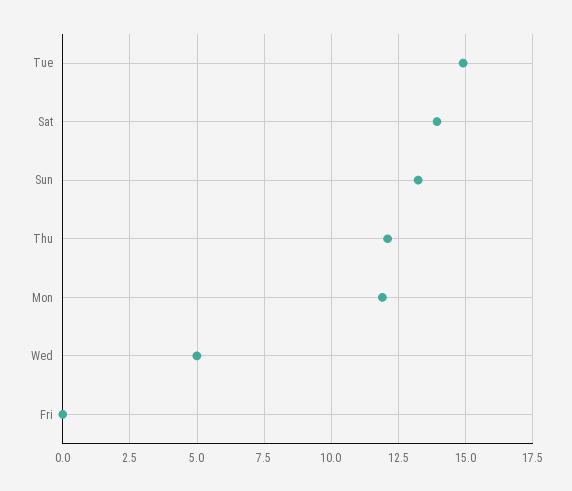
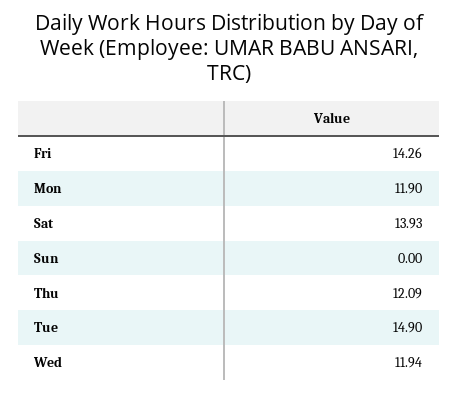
  {
    "Tue": 14.9,
    "Sat": 13.93,
-   "Sun": 13.25,
+   "Sun": 0,
    "Thu": 12.09,
    "Mon": 11.9,
-   "Wed": 5,
+   "Wed": 11.94,
-   "Fri": 0
+   "Fri": 14.26
  }

